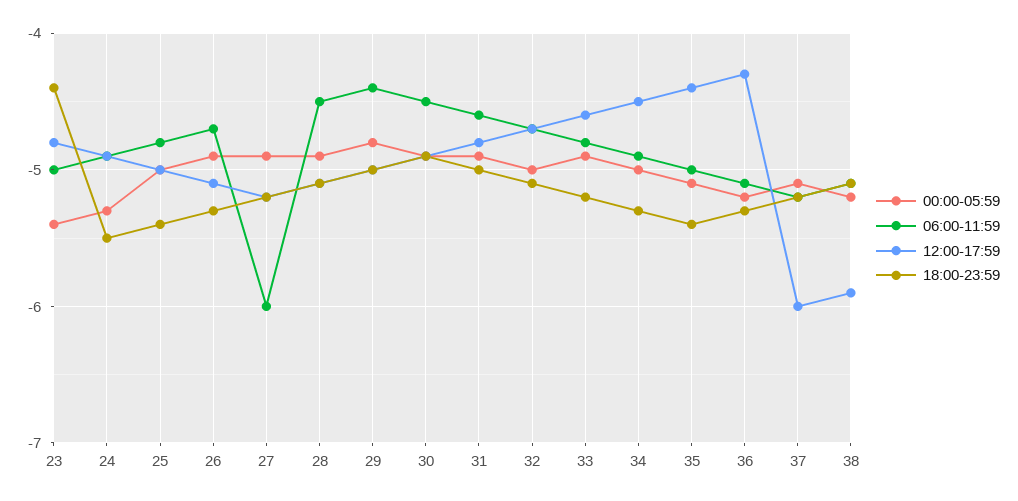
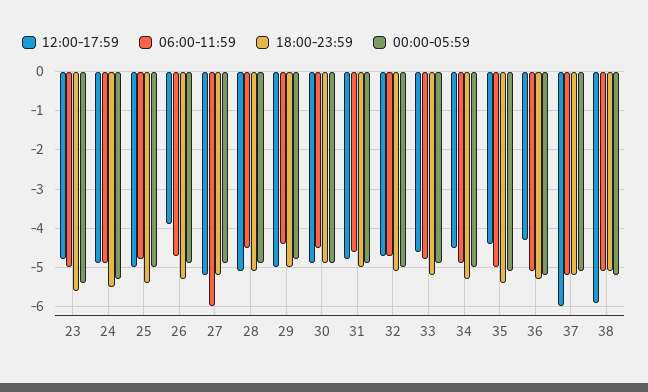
  {
    "00:00-05:59": {
      "23": -5.4,
      "24": -5.3,
      "25": -5,
      "26": -4.9,
      "27": -4.9,
      "28": -4.9,
      "29": -4.8,
      "30": -4.9,
      "31": -4.9,
      "32": -5,
      "33": -4.9,
      "34": -5,
      "35": -5.1,
      "36": -5.2,
      "37": -5.1,
      "38": -5.2
    },
    "06:00-11:59": {
      "23": -5,
      "24": -4.9,
      "25": -4.8,
      "26": -4.7,
      "27": -6,
      "28": -4.5,
      "29": -4.4,
      "30": -4.5,
      "31": -4.6,
      "32": -4.7,
      "33": -4.8,
      "34": -4.9,
      "35": -5,
      "36": -5.1,
      "37": -5.2,
      "38": -5.1
    },
    "12:00-17:59": {
      "23": -4.8,
      "24": -4.9,
      "25": -5,
-     "26": -5.1,
+     "26": -4,
      "27": -5.2,
      "28": -5.1,
      "29": -5,
      "30": -4.9,
      "31": -4.8,
      "32": -4.7,
      "33": -4.6,
      "34": -4.5,
      "35": -4.4,
      "36": -4.3,
      "37": -6,
      "38": -5.9
    },
    "18:00-23:59": {
-     "23": -4.4,
+     "23": -5.5,
      "24": -5.5,
      "25": -5.4,
      "26": -5.3,
      "27": -5.2,
      "28": -5.1,
      "29": -5,
      "30": -4.9,
      "31": -5,
      "32": -5.1,
      "33": -5.2,
      "34": -5.3,
      "35": -5.4,
      "36": -5.3,
      "37": -5.2,
      "38": -5.1
    }
  }

